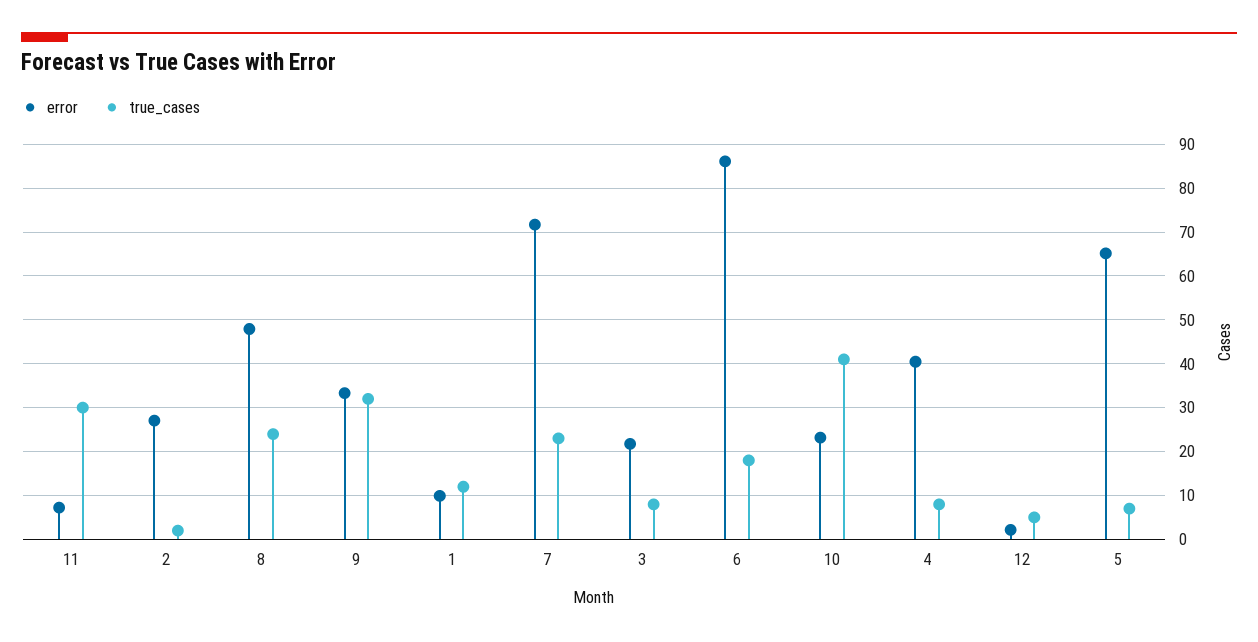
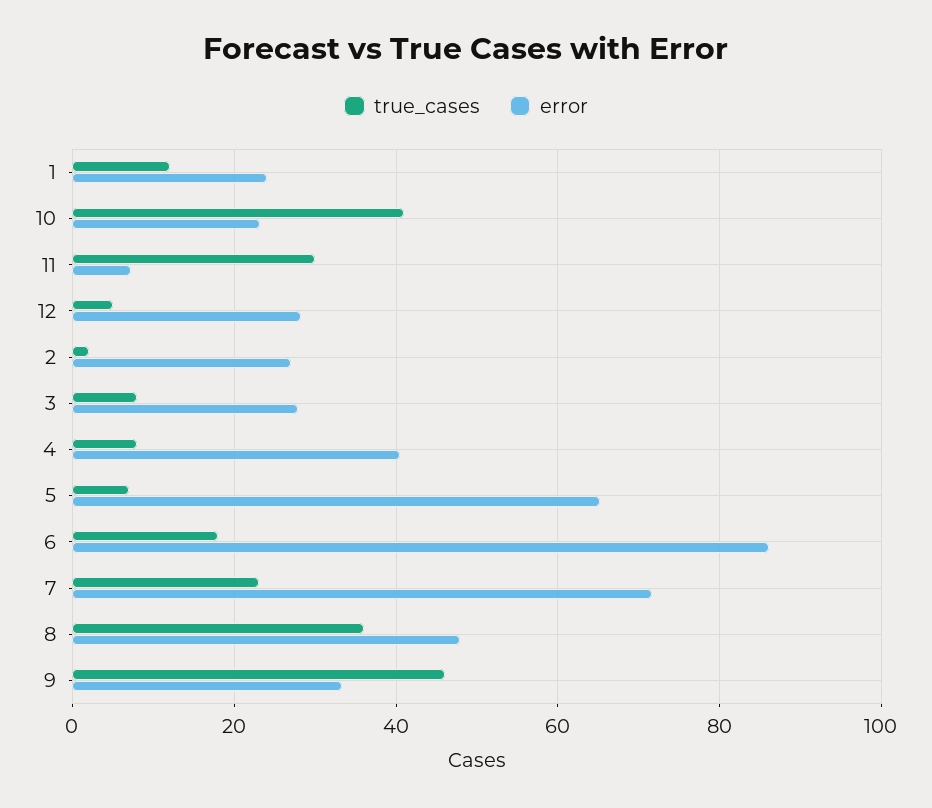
  {
    "error": {
      "11": 8,
      "2": 28,
      "8": 48,
      "9": 34,
-     "1": 10,
+     "1": 24,
      "7": 72,
-     "3": 22,
+     "3": 28,
      "6": 86,
      "10": 24,
      "4": 40,
-     "12": 2,
+     "12": 28,
      "5": 66
    },
    "true_cases": {
      "11": 30,
      "2": 2,
-     "8": 24,
+     "8": 36,
-     "9": 32,
+     "9": 46,
      "1": 12,
      "7": 24,
      "3": 8,
      "6": 18,
      "10": 42,
      "4": 8,
      "12": 6,
      "5": 8
    }
  }

